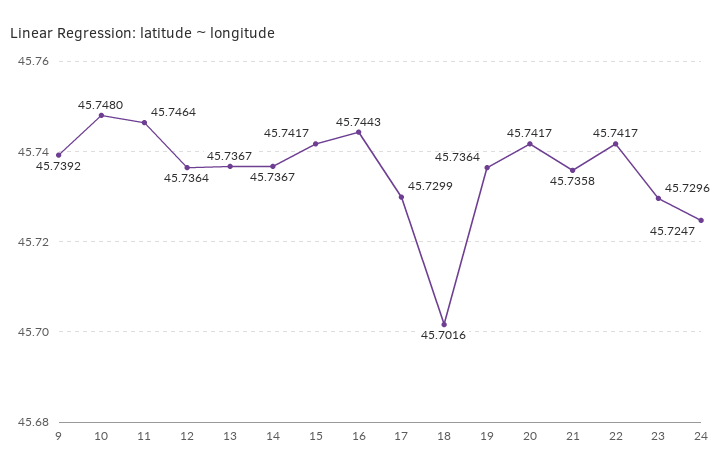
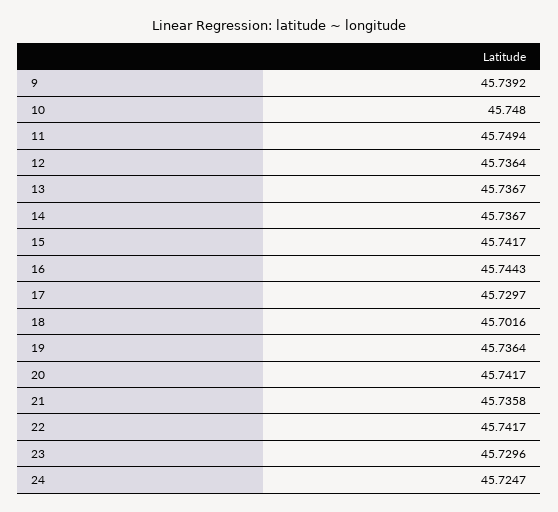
  {
    "9": 45.7392,
    "10": 45.748,
-   "11": 45.7464,
+   "11": 45.7494,
    "12": 45.7364,
    "13": 45.7367,
    "14": 45.7367,
    "15": 45.7417,
    "16": 45.7443,
-   "17": 45.7299,
+   "17": 45.7297,
    "18": 45.7016,
    "19": 45.7364,
    "20": 45.7417,
    "21": 45.7358,
    "22": 45.7417,
    "23": 45.7296,
    "24": 45.7247
  }

